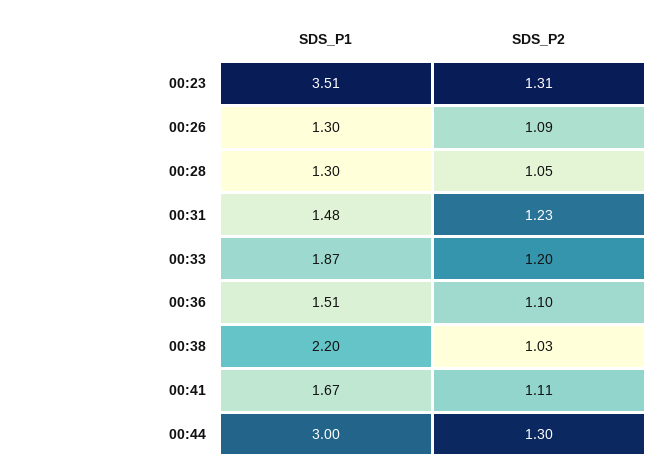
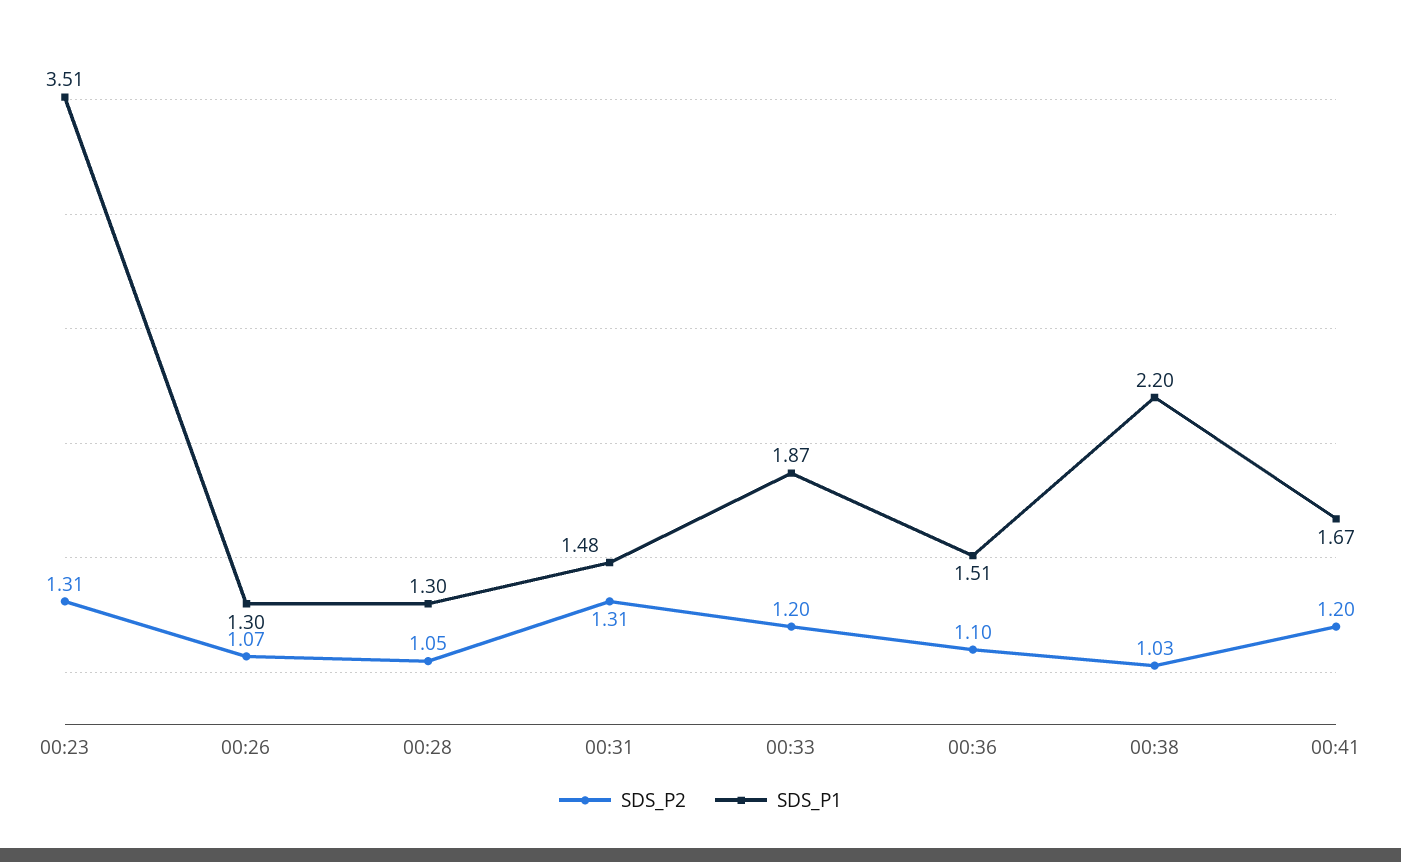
  {
    "SDS_P1": {
      "00:23": 3.51,
      "00:26": 1.3,
      "00:28": 1.3,
      "00:31": 1.48,
      "00:33": 1.87,
      "00:36": 1.51,
      "00:38": 2.2,
-     "00:41": 1.67,
+     "00:41": 1.67
-     "00:44": 3
    },
    "SDS_P2": {
      "00:23": 1.31,
-     "00:26": 1.09,
+     "00:26": 1.07,
      "00:28": 1.05,
-     "00:31": 1.23,
+     "00:31": 1.31,
      "00:33": 1.2,
      "00:36": 1.1,
      "00:38": 1.03,
-     "00:41": 1.11,
+     "00:41": 1.2
-     "00:44": 1.3
    }
  }

